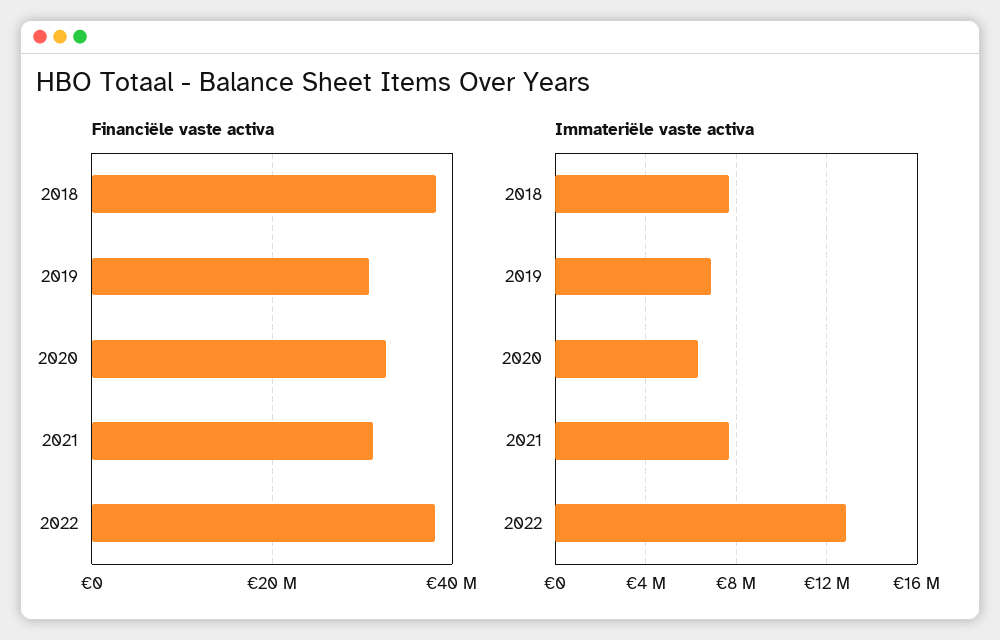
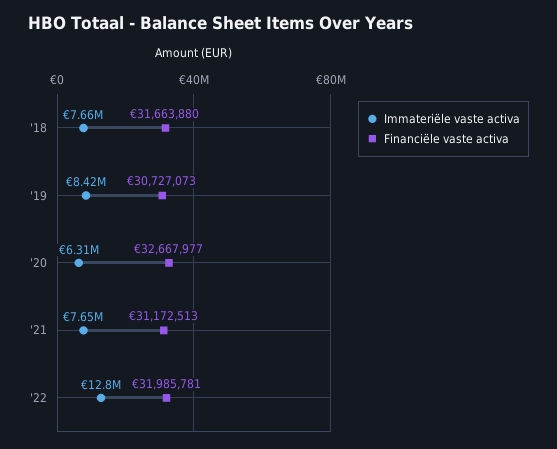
  {
    "Financiële vaste activa": {
-     "2018": 38000000,
+     "2018": 31663880,
      "2019": 30727073,
      "2020": 32667977,
      "2021": 31172513,
-     "2022": 38000000
+     "2022": 31985781
    },
    "Immateriële vaste activa": {
      "2018": 7660000,
-     "2019": 7000000,
+     "2019": 8420000,
      "2020": 6310000,
      "2021": 7650000,
      "2022": 12800000
    }
  }

